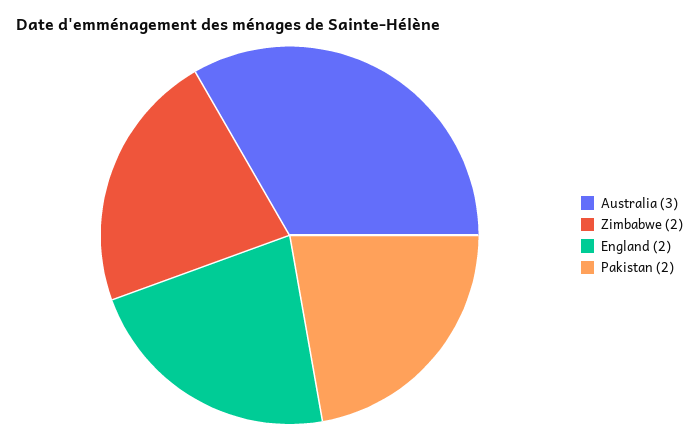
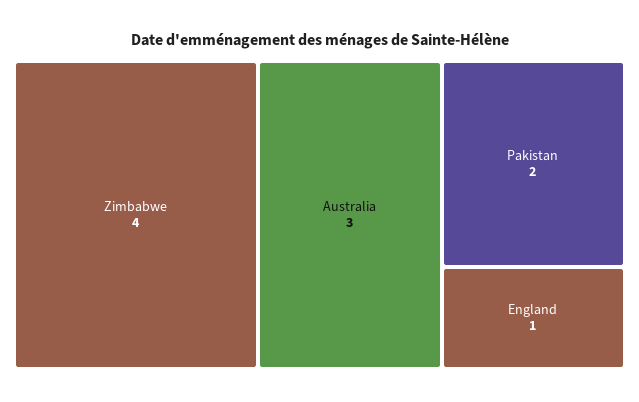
  {
    "Australia": 3,
-   "Zimbabwe": 2,
+   "Zimbabwe": 4,
-   "England": 2,
+   "England": 1,
    "Pakistan": 2
  }

